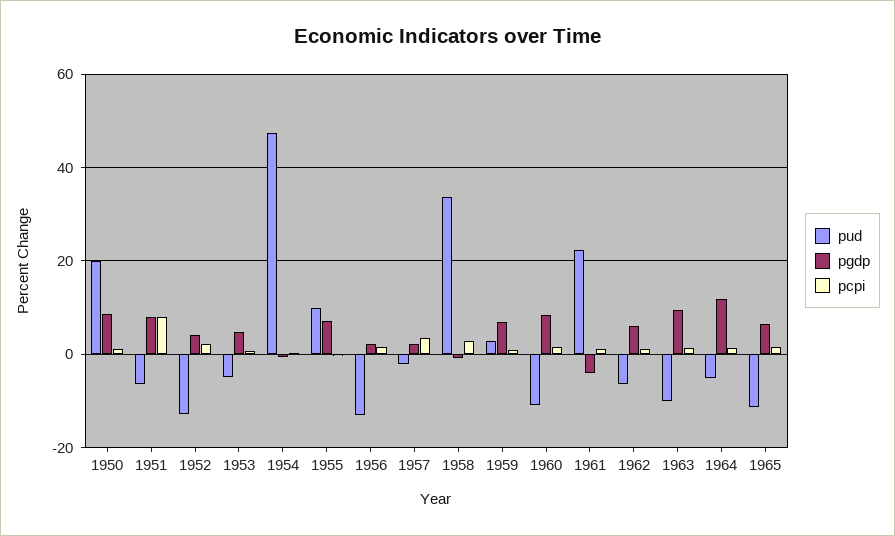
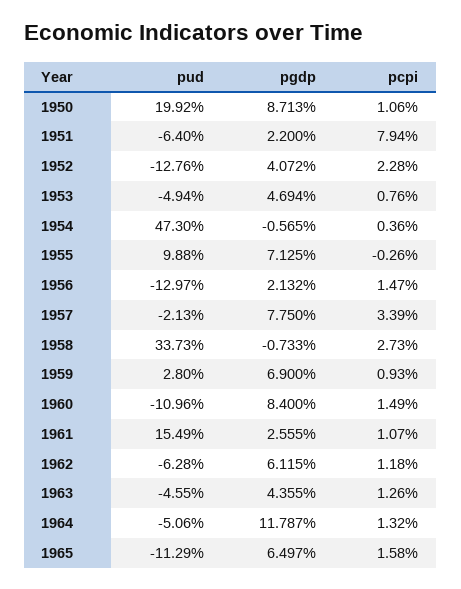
  {
    "pud": {
      "1950": 19.92,
      "1951": -6.4,
      "1952": -12.76,
      "1953": -4.94,
      "1954": 47.3,
      "1955": 9.88,
      "1956": -12.97,
      "1957": -2.13,
      "1958": 33.73,
      "1959": 2.8,
      "1960": -10.96,
-     "1961": 22,
+     "1961": 15.49,
      "1962": -6.28,
-     "1963": -10,
+     "1963": -4.55,
      "1964": -5.06,
      "1965": -11.29
    },
    "pgdp": {
      "1950": 8.713,
-     "1951": 8,
+     "1951": 2.2,
      "1952": 4.072,
      "1953": 4.694,
      "1954": -0.565,
      "1955": 7.125,
      "1956": 2.132,
-     "1957": 2,
+     "1957": 7.75,
      "1958": -0.733,
      "1959": 6.9,
      "1960": 8.4,
-     "1961": -4,
+     "1961": 2.555,
      "1962": 6.115,
-     "1963": 10,
+     "1963": 4.355,
      "1964": 11.787,
      "1965": 6.497
    },
    "pcpi": {
      "1950": 1.06,
      "1951": 7.94,
      "1952": 2.28,
      "1953": 0.76,
      "1954": 0.36,
      "1955": -0.26,
      "1956": 1.47,
      "1957": 3.39,
      "1958": 2.73,
      "1959": 0.93,
      "1960": 1.49,
      "1961": 1.07,
      "1962": 1.18,
      "1963": 1.26,
      "1964": 1.32,
      "1965": 1.58
    }
  }

